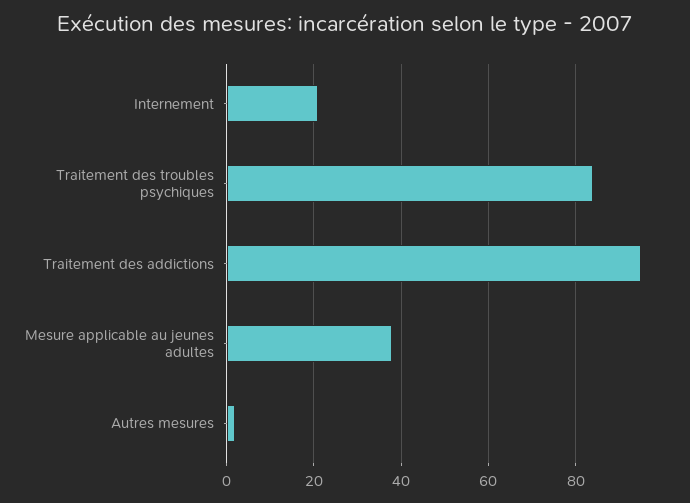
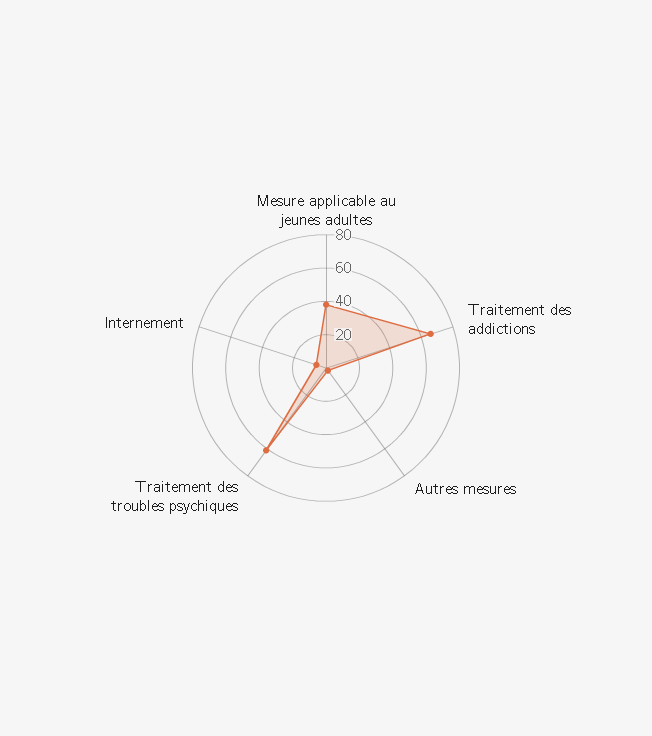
  {
-   "Internement": 20,
+   "Internement": 5,
-   "Traitement des troubles psychiques": 85,
+   "Traitement des troubles psychiques": 60,
-   "Traitement des addictions": 95,
+   "Traitement des addictions": 65,
    "Mesure applicable au jeunes adultes": 40,
    "Autres mesures": 0
  }

